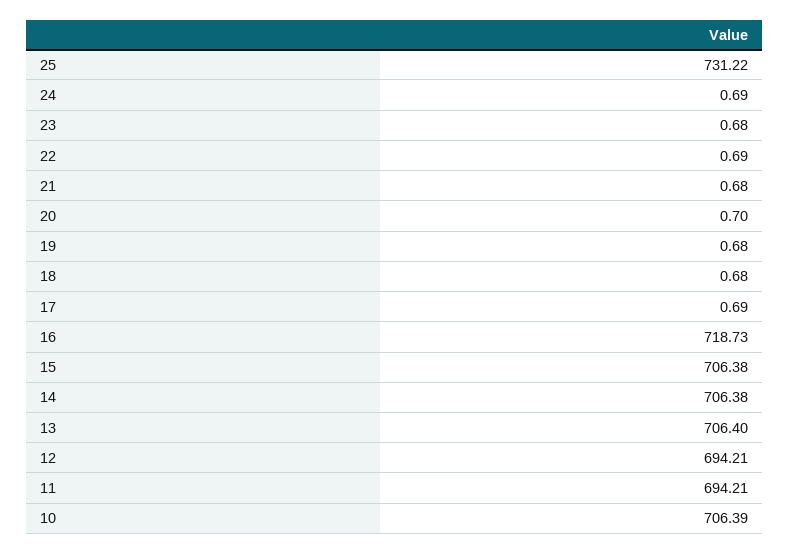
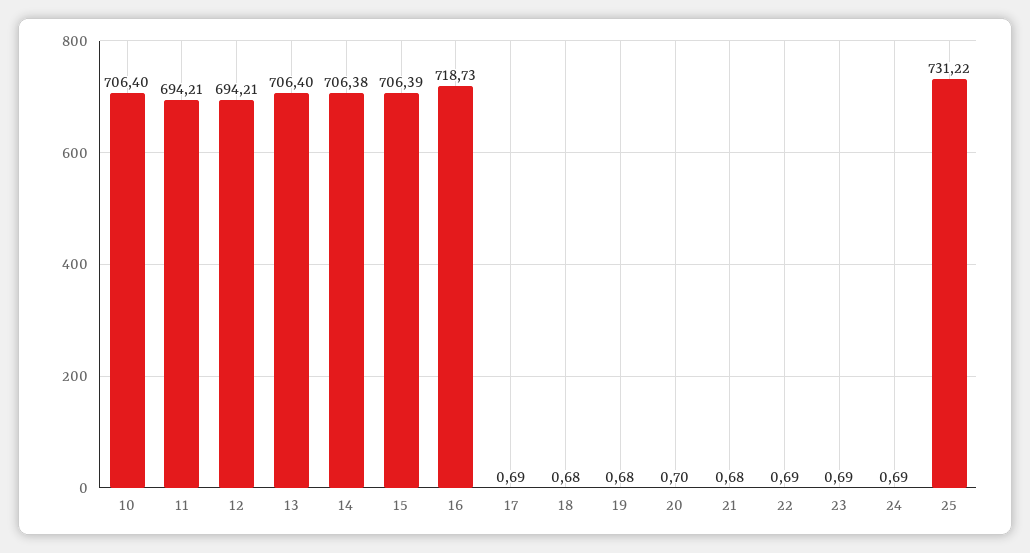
  {
    "25": 731.22,
    "24": 0.69,
-   "23": 0.68,
+   "23": 0.69,
    "22": 0.69,
    "21": 0.68,
    "20": 0.7,
    "19": 0.68,
    "18": 0.68,
    "17": 0.69,
    "16": 718.73,
-   "15": 706.38,
+   "15": 706.39,
    "14": 706.38,
    "13": 706.4,
    "12": 694.21,
    "11": 694.21,
-   "10": 706.39
+   "10": 706.4
  }

